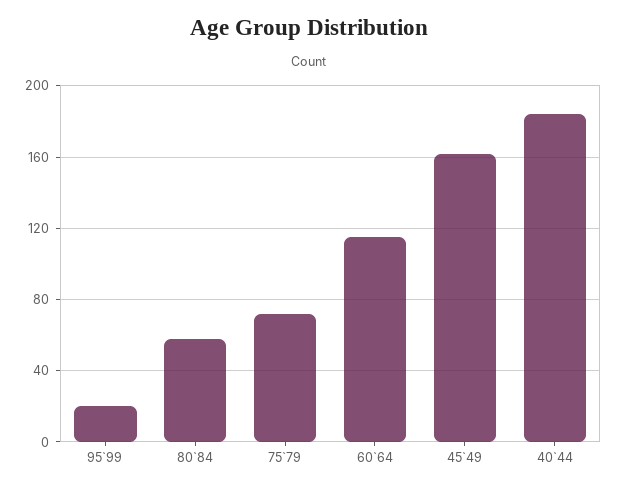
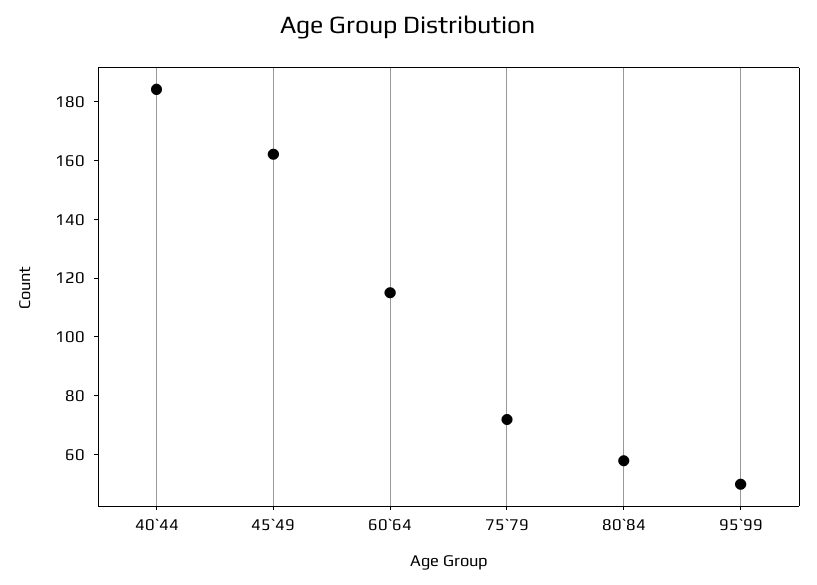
  {
-   "95`99": 20,
+   "95`99": 50,
    "80`84": 60,
    "75`79": 70,
    "60`64": 115,
    "45`49": 160,
    "40`44": 185
  }

